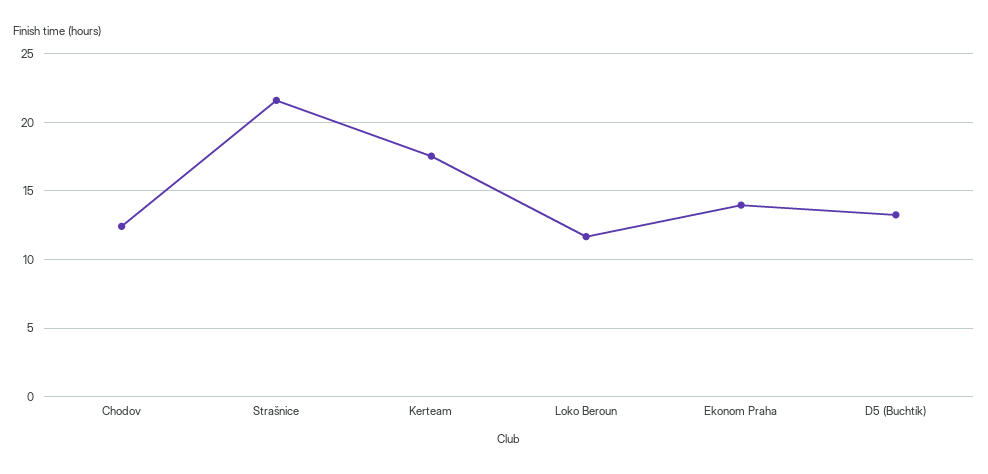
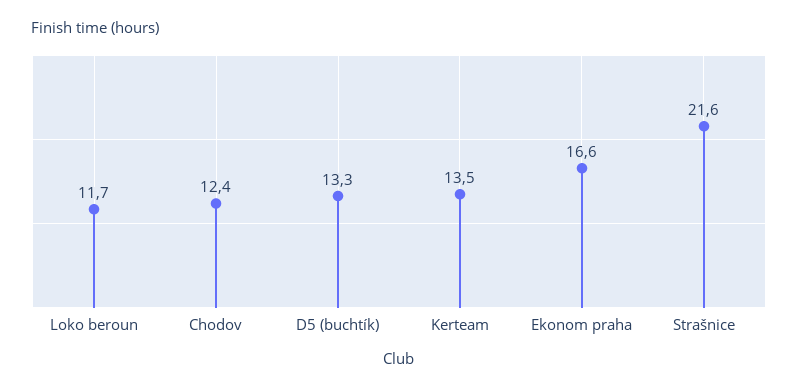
  {
    "Chodov": 12.4,
    "Strašnice": 21.6,
-   "Kerteam": 17.5,
+   "Kerteam": 13.5,
    "Loko Beroun": 11.7,
-   "Ekonom Praha": 14,
+   "Ekonom Praha": 16.6,
    "D5 (Buchtík)": 13.3
  }

